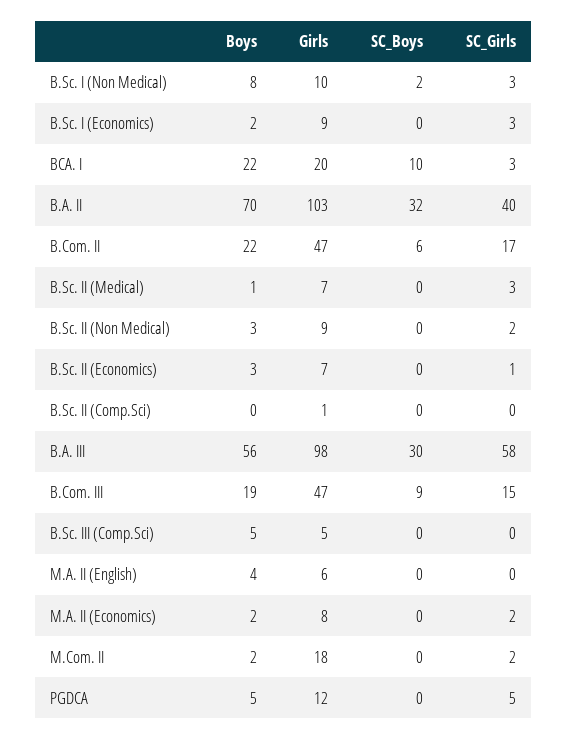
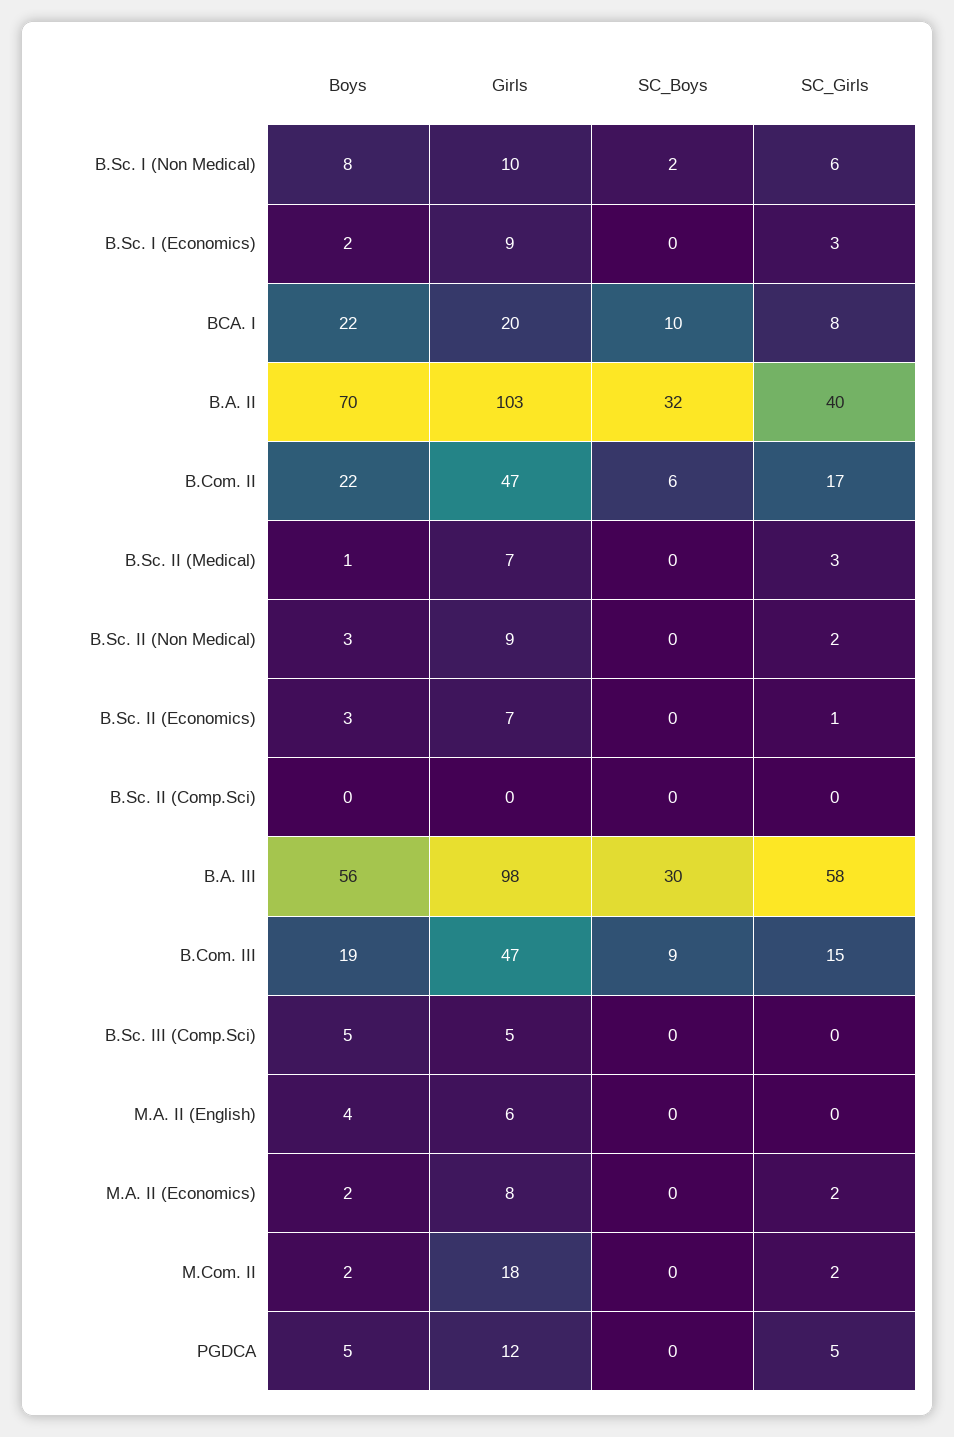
  {
    "Boys": {
      "B.Sc. I (Non Medical)": 8,
      "B.Sc. I (Economics)": 2,
      "BCA. I": 22,
      "B.A. II": 70,
      "B.Com. II": 22,
      "B.Sc. II (Medical)": 1,
      "B.Sc. II (Non Medical)": 3,
      "B.Sc. II (Economics)": 3,
      "B.Sc. II (Comp.Sci)": 0,
      "B.A. III": 56,
      "B.Com. III": 19,
      "B.Sc. III (Comp.Sci)": 5,
      "M.A. II (English)": 4,
      "M.A. II (Economics)": 2,
      "M.Com. II": 2,
      "PGDCA": 5
    },
    "Girls": {
      "B.Sc. I (Non Medical)": 10,
      "B.Sc. I (Economics)": 9,
      "BCA. I": 20,
      "B.A. II": 103,
      "B.Com. II": 47,
      "B.Sc. II (Medical)": 7,
      "B.Sc. II (Non Medical)": 9,
      "B.Sc. II (Economics)": 7,
-     "B.Sc. II (Comp.Sci)": 1,
+     "B.Sc. II (Comp.Sci)": 0,
      "B.A. III": 98,
      "B.Com. III": 47,
      "B.Sc. III (Comp.Sci)": 5,
      "M.A. II (English)": 6,
      "M.A. II (Economics)": 8,
      "M.Com. II": 18,
      "PGDCA": 12
    },
    "SC_Boys": {
      "B.Sc. I (Non Medical)": 2,
      "B.Sc. I (Economics)": 0,
      "BCA. I": 10,
      "B.A. II": 32,
      "B.Com. II": 6,
      "B.Sc. II (Medical)": 0,
      "B.Sc. II (Non Medical)": 0,
      "B.Sc. II (Economics)": 0,
      "B.Sc. II (Comp.Sci)": 0,
      "B.A. III": 30,
      "B.Com. III": 9,
      "B.Sc. III (Comp.Sci)": 0,
      "M.A. II (English)": 0,
      "M.A. II (Economics)": 0,
      "M.Com. II": 0,
      "PGDCA": 0
    },
    "SC_Girls": {
-     "B.Sc. I (Non Medical)": 3,
+     "B.Sc. I (Non Medical)": 6,
      "B.Sc. I (Economics)": 3,
-     "BCA. I": 3,
+     "BCA. I": 8,
      "B.A. II": 40,
      "B.Com. II": 17,
      "B.Sc. II (Medical)": 3,
      "B.Sc. II (Non Medical)": 2,
      "B.Sc. II (Economics)": 1,
      "B.Sc. II (Comp.Sci)": 0,
      "B.A. III": 58,
      "B.Com. III": 15,
      "B.Sc. III (Comp.Sci)": 0,
      "M.A. II (English)": 0,
      "M.A. II (Economics)": 2,
      "M.Com. II": 2,
      "PGDCA": 5
    }
  }

